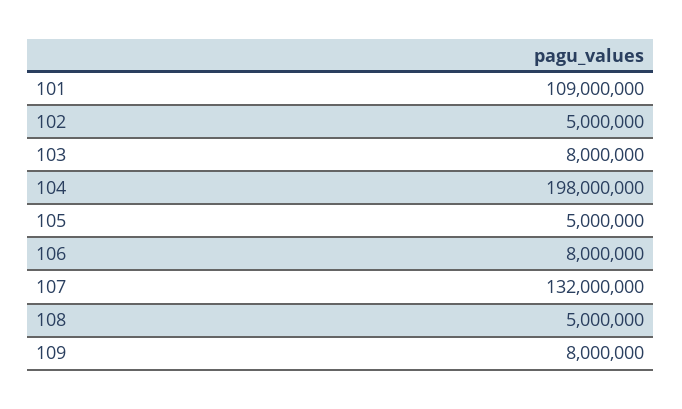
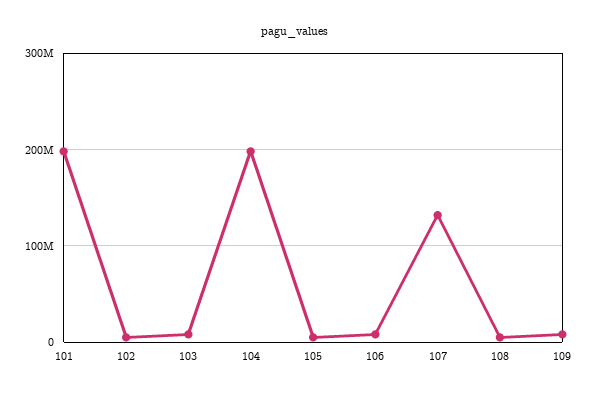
  {
-   "101": 109000000,
+   "101": 200000000,
    "102": 5000000,
    "103": 8000000,
    "104": 198000000,
    "105": 5000000,
    "106": 8000000,
    "107": 132000000,
    "108": 5000000,
    "109": 8000000
  }

